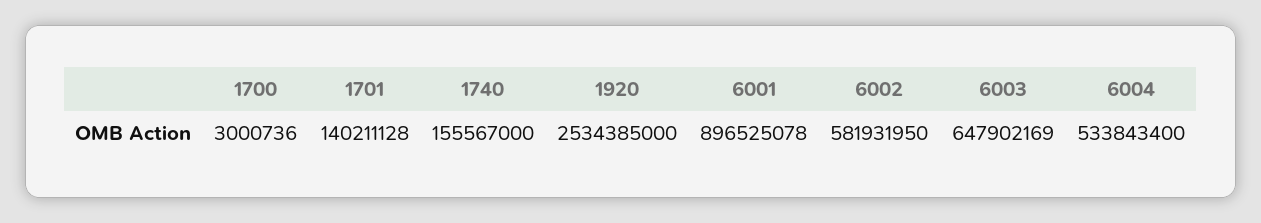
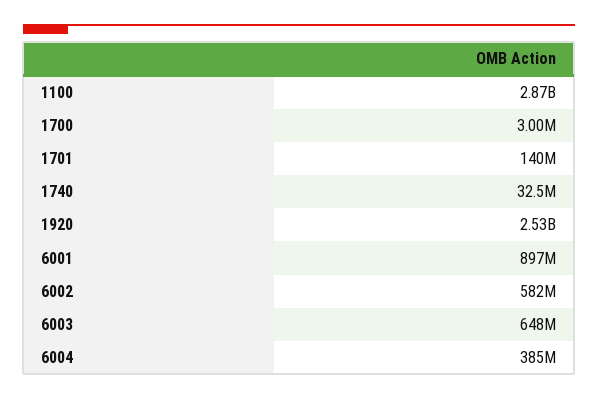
  {
    "1700": 3000736,
    "1701": 140211128,
-   "1740": 155567000,
+   "1740": 32500000,
    "1920": 2534385000,
    "6001": 896525078,
    "6002": 581931950,
    "6003": 647902169,
-   "6004": 533843400
+   "6004": 385000000,
+   "1100": 2870000000
  }

